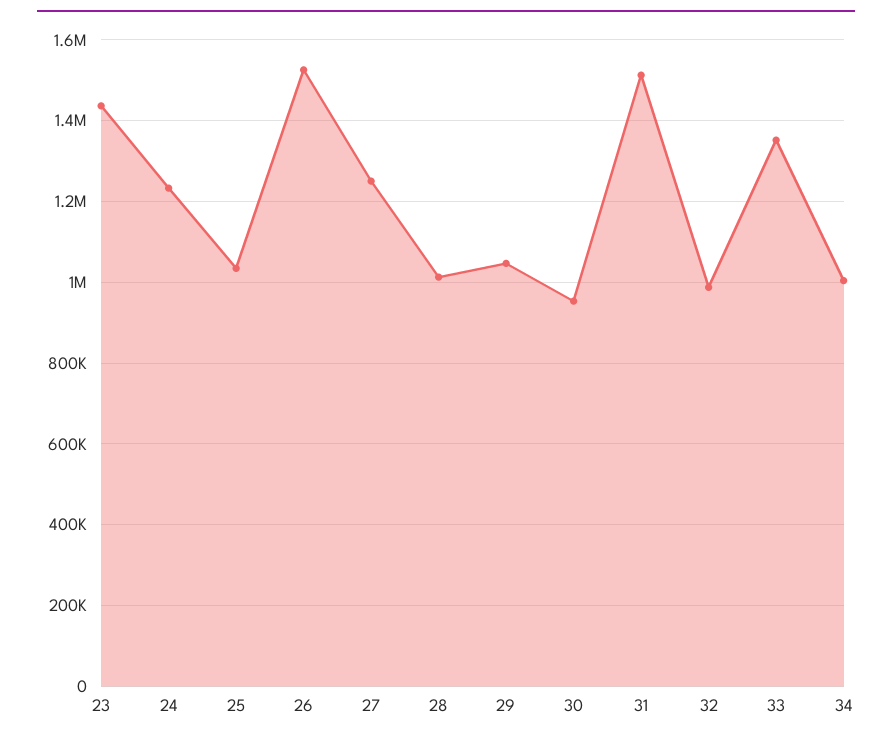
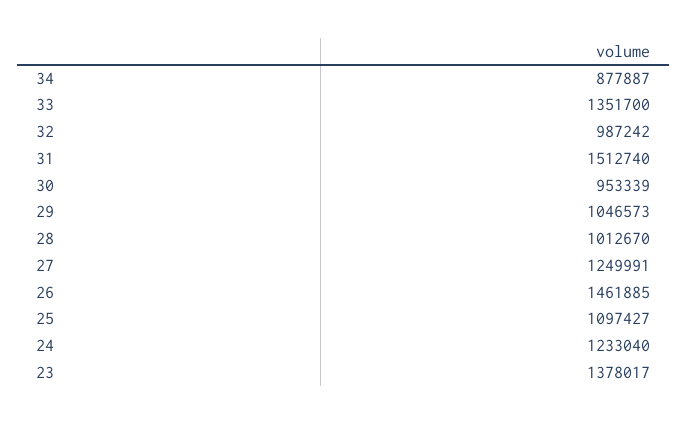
  {
-   "23": 1440000,
+   "23": 1378017,
    "24": 1233040,
-   "25": 1040000,
+   "25": 1097427,
-   "26": 1520000,
+   "26": 1461885,
    "27": 1249991,
    "28": 1012670,
    "29": 1046573,
    "30": 953339,
    "31": 1512740,
    "32": 987242,
    "33": 1351700,
-   "34": 1000000
+   "34": 877887
  }

